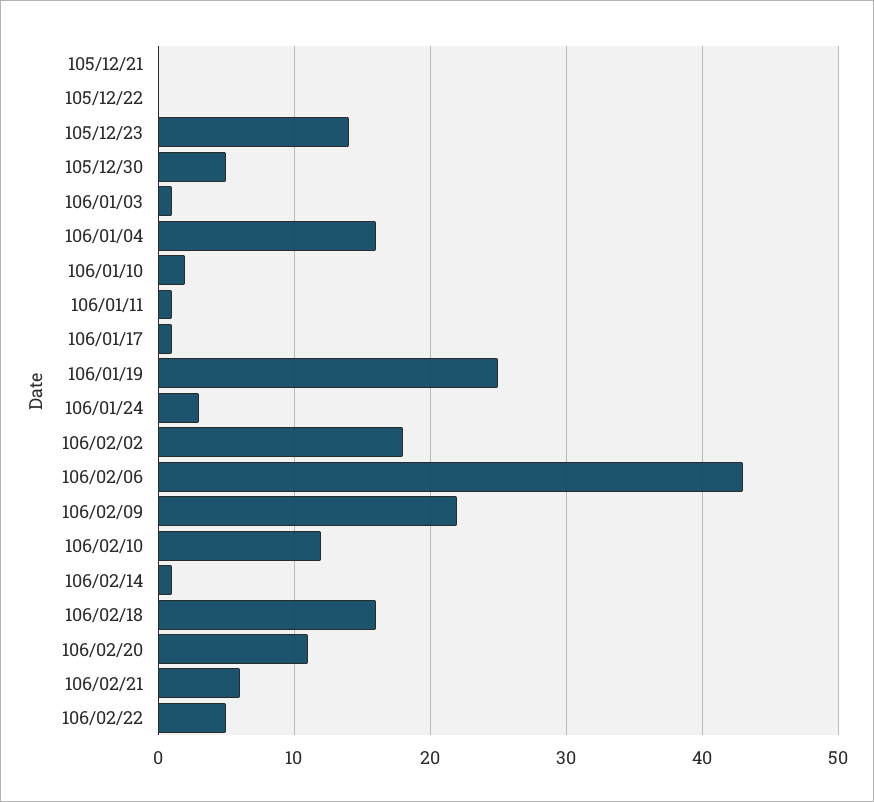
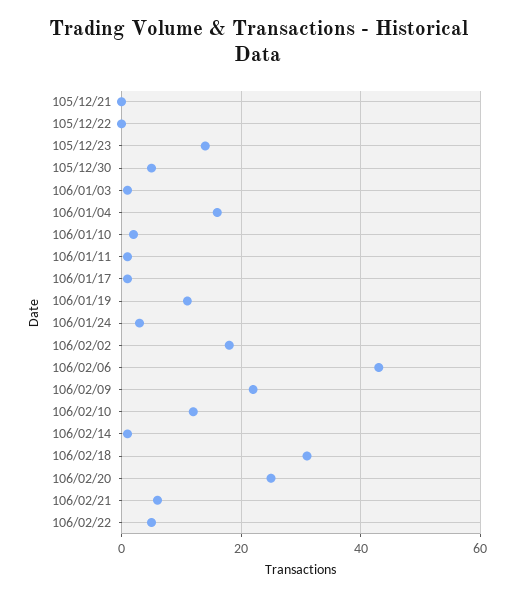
  {
    "105/12/21": 0,
    "105/12/22": 0,
    "105/12/23": 14,
    "105/12/30": 5,
    "106/01/03": 1,
    "106/01/04": 16,
    "106/01/10": 2,
    "106/01/11": 1,
    "106/01/17": 1,
-   "106/01/19": 25,
+   "106/01/19": 10,
    "106/01/24": 3,
    "106/02/02": 18,
    "106/02/06": 43,
    "106/02/09": 22,
    "106/02/10": 12,
    "106/02/14": 1,
-   "106/02/18": 16,
+   "106/02/18": 30,
-   "106/02/20": 11,
+   "106/02/20": 25,
    "106/02/21": 6,
    "106/02/22": 5
  }

